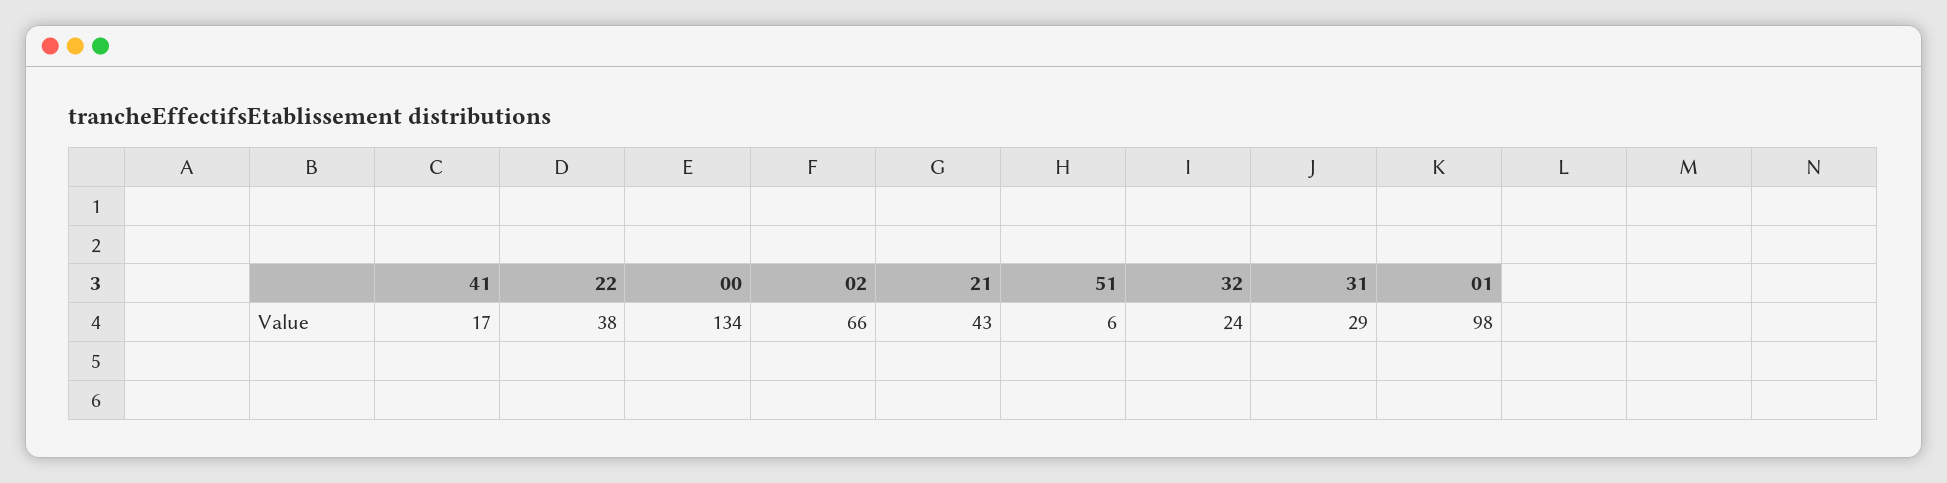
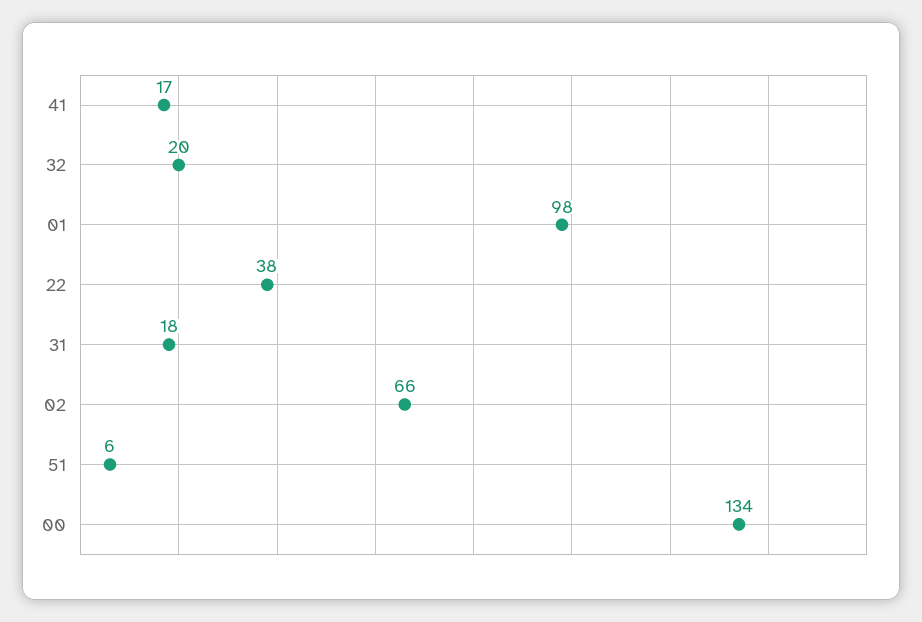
  {
    "41": 17,
    "22": 38,
    "00": 134,
    "02": 66,
-   "21": 43,
    "51": 6,
-   "32": 24,
+   "32": 20,
-   "31": 29,
+   "31": 18,
    "01": 98
  }

